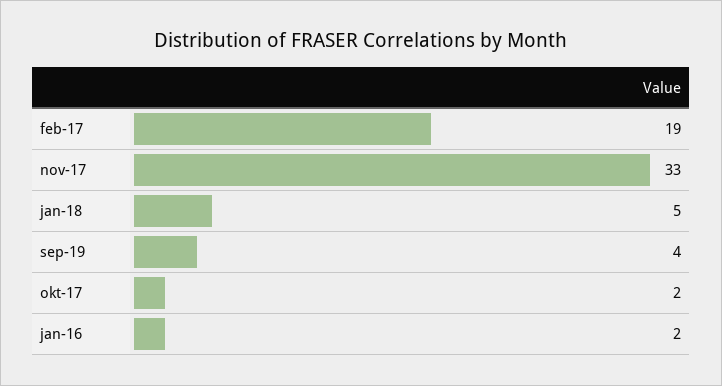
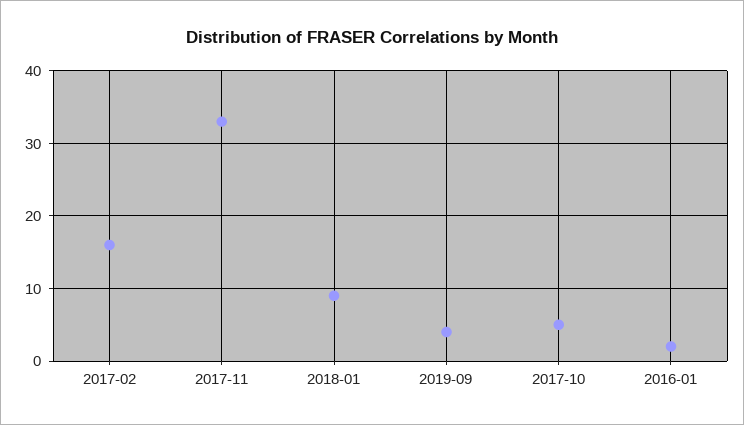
  {
-   "feb-17": 19,
+   "feb-17": 16,
    "nov-17": 33,
-   "jan-18": 5,
+   "jan-18": 9,
    "sep-19": 4,
-   "okt-17": 2,
+   "okt-17": 5,
    "jan-16": 2
  }

